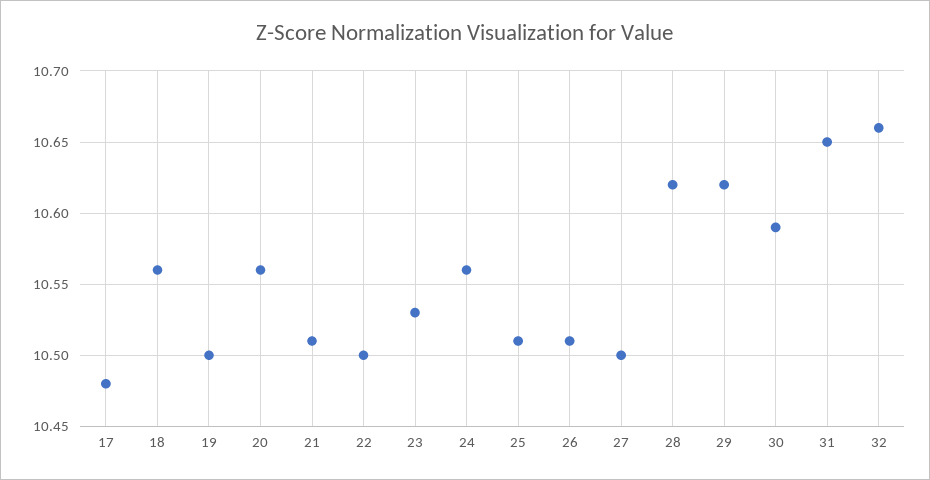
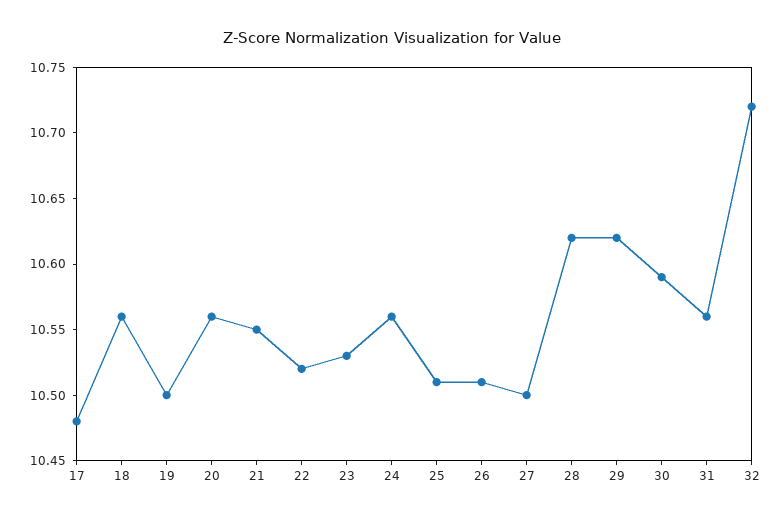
  {
    "17": 10.48,
    "18": 10.56,
    "19": 10.5,
    "20": 10.56,
-   "21": 10.51,
+   "21": 10.55,
-   "22": 10.5,
+   "22": 10.52,
    "23": 10.53,
    "24": 10.56,
    "25": 10.51,
    "26": 10.51,
    "27": 10.5,
    "28": 10.62,
    "29": 10.62,
    "30": 10.59,
-   "31": 10.65,
+   "31": 10.56,
-   "32": 10.66
+   "32": 10.72
  }

